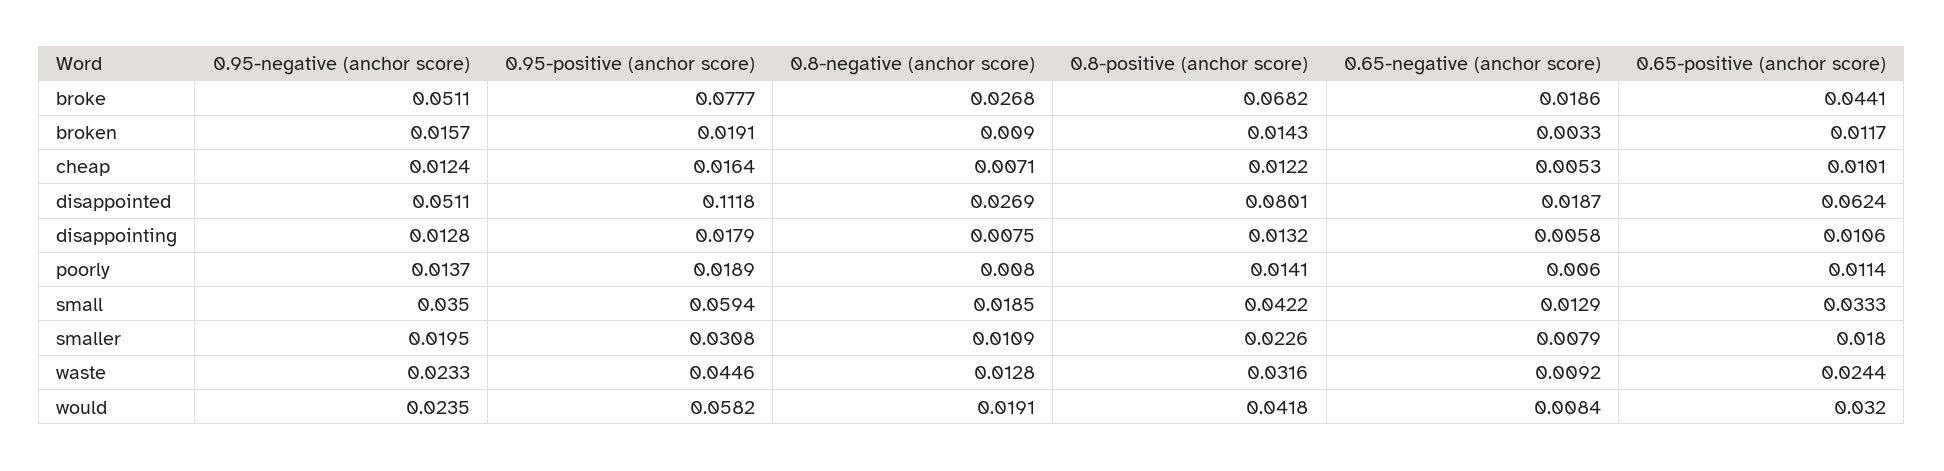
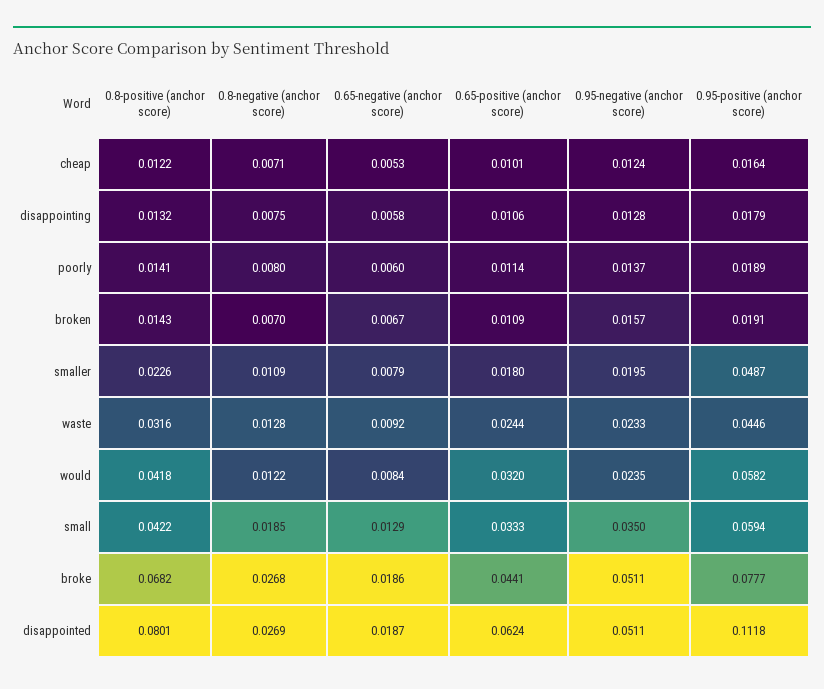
  {
    "0.95-negative (anchor score)": {
      "broke": 0.0511,
      "broken": 0.0157,
      "cheap": 0.0124,
      "disappointed": 0.0511,
      "disappointing": 0.0128,
      "poorly": 0.0137,
      "small": 0.035,
      "smaller": 0.0195,
      "waste": 0.0233,
      "would": 0.0235
    },
    "0.95-positive (anchor score)": {
      "broke": 0.0777,
      "broken": 0.0191,
      "cheap": 0.0164,
      "disappointed": 0.1118,
      "disappointing": 0.0179,
      "poorly": 0.0189,
      "small": 0.0594,
-     "smaller": 0.0308,
+     "smaller": 0.0487,
      "waste": 0.0446,
      "would": 0.0582
    },
    "0.8-negative (anchor score)": {
      "broke": 0.0268,
-     "broken": 0.009,
+     "broken": 0.007,
      "cheap": 0.0071,
      "disappointed": 0.0269,
      "disappointing": 0.0075,
      "poorly": 0.008,
      "small": 0.0185,
      "smaller": 0.0109,
      "waste": 0.0128,
-     "would": 0.0191
+     "would": 0.0122
    },
    "0.8-positive (anchor score)": {
      "broke": 0.0682,
      "broken": 0.0143,
      "cheap": 0.0122,
      "disappointed": 0.0801,
      "disappointing": 0.0132,
      "poorly": 0.0141,
      "small": 0.0422,
      "smaller": 0.0226,
      "waste": 0.0316,
      "would": 0.0418
    },
    "0.65-negative (anchor score)": {
      "broke": 0.0186,
-     "broken": 0.0033,
+     "broken": 0.0067,
      "cheap": 0.0053,
      "disappointed": 0.0187,
      "disappointing": 0.0058,
      "poorly": 0.006,
      "small": 0.0129,
      "smaller": 0.0079,
      "waste": 0.0092,
      "would": 0.0084
    },
    "0.65-positive (anchor score)": {
      "broke": 0.0441,
-     "broken": 0.0117,
+     "broken": 0.0109,
      "cheap": 0.0101,
      "disappointed": 0.0624,
      "disappointing": 0.0106,
      "poorly": 0.0114,
      "small": 0.0333,
      "smaller": 0.018,
      "waste": 0.0244,
      "would": 0.032
    }
  }

